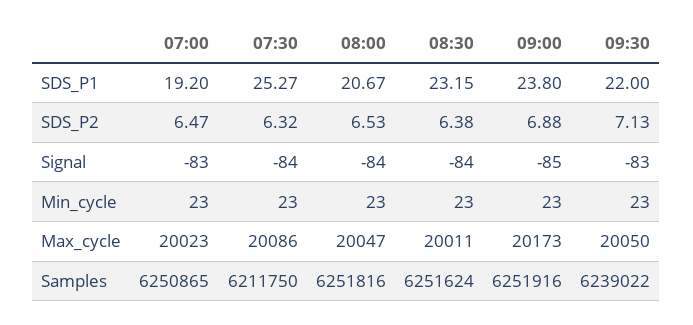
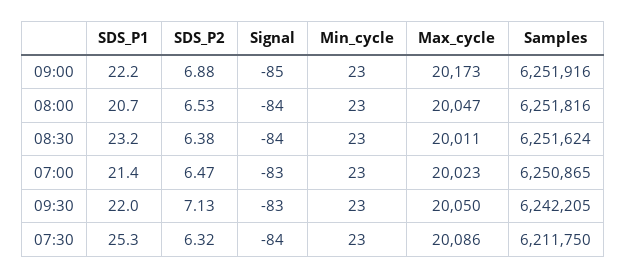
  {
    "07:00": {
-     "SDS_P1": 19.2,
+     "SDS_P1": 21.4,
      "SDS_P2": 6.47,
      "Signal": -83,
      "Min_cycle": 23,
      "Max_cycle": 20023,
      "Samples": 6250865
    },
    "07:30": {
      "SDS_P1": 25.27,
      "SDS_P2": 6.32,
      "Signal": -84,
      "Min_cycle": 23,
      "Max_cycle": 20086,
      "Samples": 6211750
    },
    "08:00": {
      "SDS_P1": 20.67,
      "SDS_P2": 6.53,
      "Signal": -84,
      "Min_cycle": 23,
      "Max_cycle": 20047,
      "Samples": 6251816
    },
    "08:30": {
      "SDS_P1": 23.15,
      "SDS_P2": 6.38,
      "Signal": -84,
      "Min_cycle": 23,
      "Max_cycle": 20011,
      "Samples": 6251624
    },
    "09:00": {
-     "SDS_P1": 23.8,
+     "SDS_P1": 22.2,
      "SDS_P2": 6.88,
      "Signal": -85,
      "Min_cycle": 23,
      "Max_cycle": 20173,
      "Samples": 6251916
    },
    "09:30": {
      "SDS_P1": 22,
      "SDS_P2": 7.13,
      "Signal": -83,
      "Min_cycle": 23,
      "Max_cycle": 20050,
-     "Samples": 6239022
+     "Samples": 6242205
    }
  }

